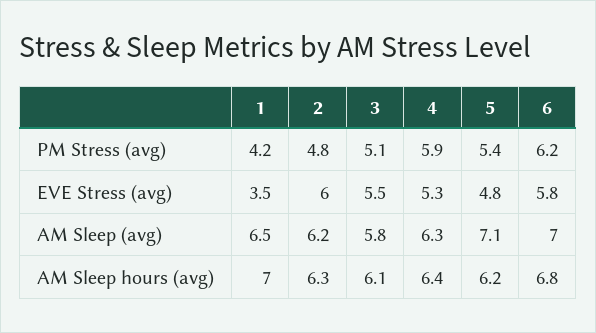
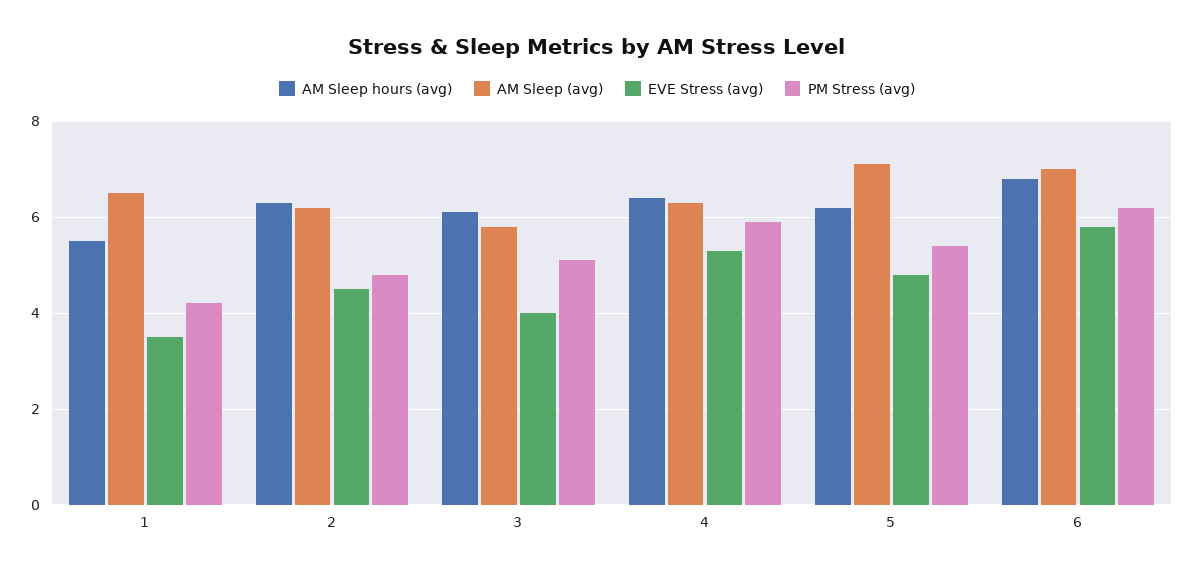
  {
    "PM Stress (avg)": {
      "1": 4.2,
      "2": 4.8,
      "3": 5.1,
      "4": 5.9,
      "5": 5.4,
      "6": 6.2
    },
    "EVE Stress (avg)": {
      "1": 3.5,
-     "2": 6,
+     "2": 4.5,
-     "3": 5.5,
+     "3": 4,
      "4": 5.3,
      "5": 4.8,
      "6": 5.8
    },
    "AM Sleep (avg)": {
      "1": 6.5,
      "2": 6.2,
      "3": 5.8,
      "4": 6.3,
      "5": 7.1,
      "6": 7
    },
    "AM Sleep hours (avg)": {
-     "1": 7,
+     "1": 5.5,
      "2": 6.3,
      "3": 6.1,
      "4": 6.4,
      "5": 6.2,
      "6": 6.8
    }
  }

